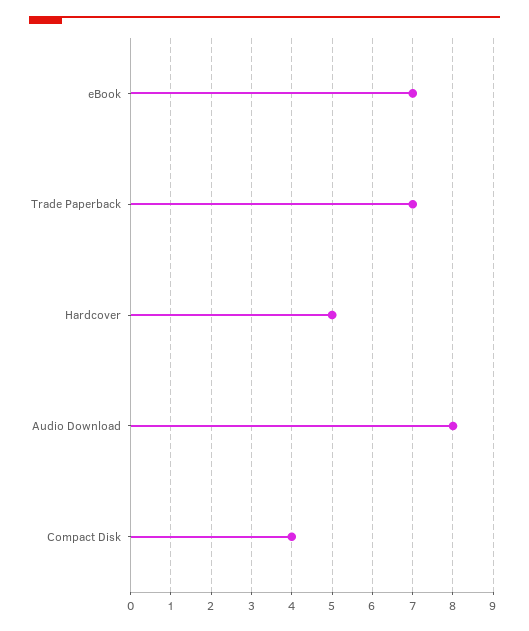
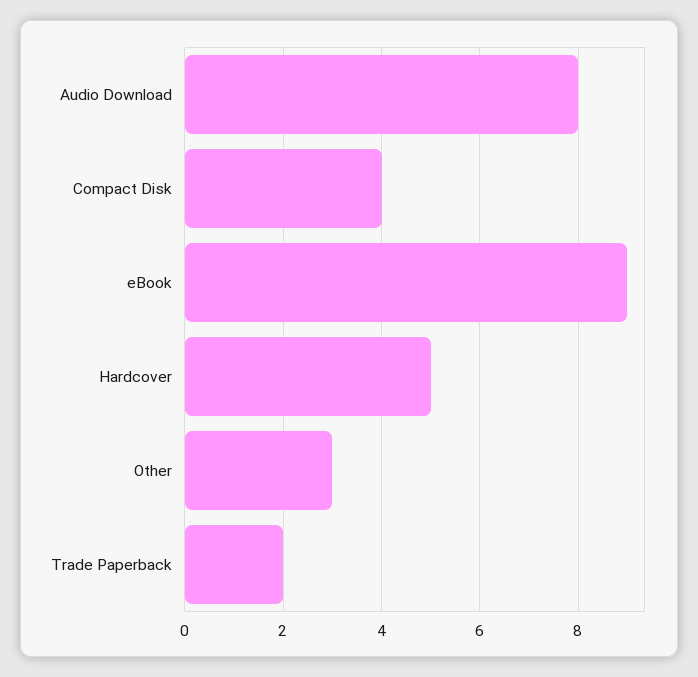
  {
-   "eBook": 7,
+   "eBook": 9,
-   "Trade Paperback": 7,
+   "Trade Paperback": 2,
    "Hardcover": 5,
    "Audio Download": 8,
-   "Compact Disk": 4
+   "Compact Disk": 4,
+   "Other": 3
  }

